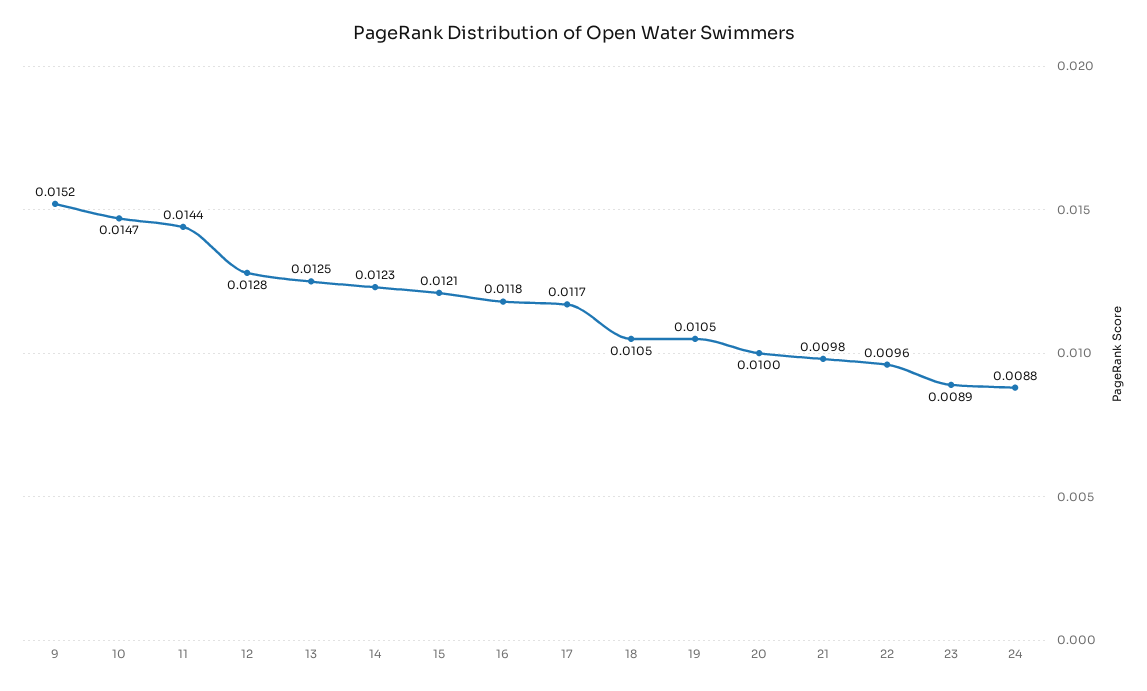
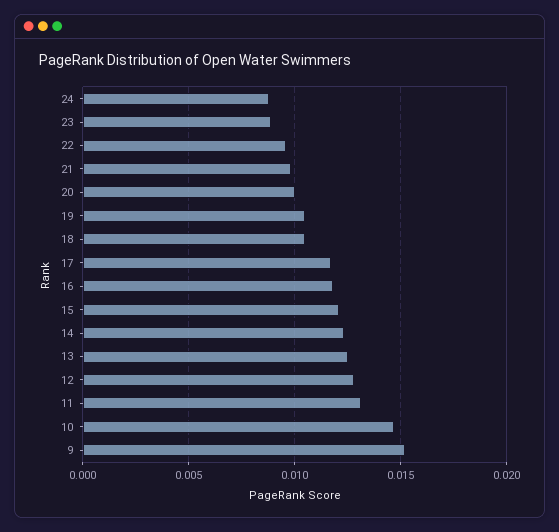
  {
    "9": 0.0152,
    "10": 0.0147,
-   "11": 0.0144,
+   "11": 0.013,
    "12": 0.0128,
    "13": 0.0125,
    "14": 0.0123,
    "15": 0.0121,
    "16": 0.0118,
    "17": 0.0117,
    "18": 0.0105,
    "19": 0.0105,
    "20": 0.01,
    "21": 0.0098,
    "22": 0.0096,
    "23": 0.0089,
    "24": 0.0088
  }

